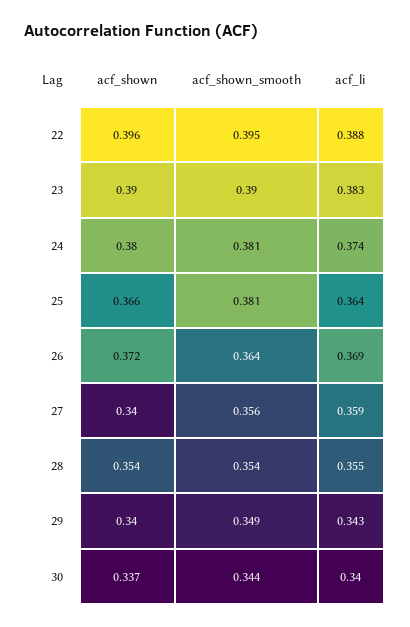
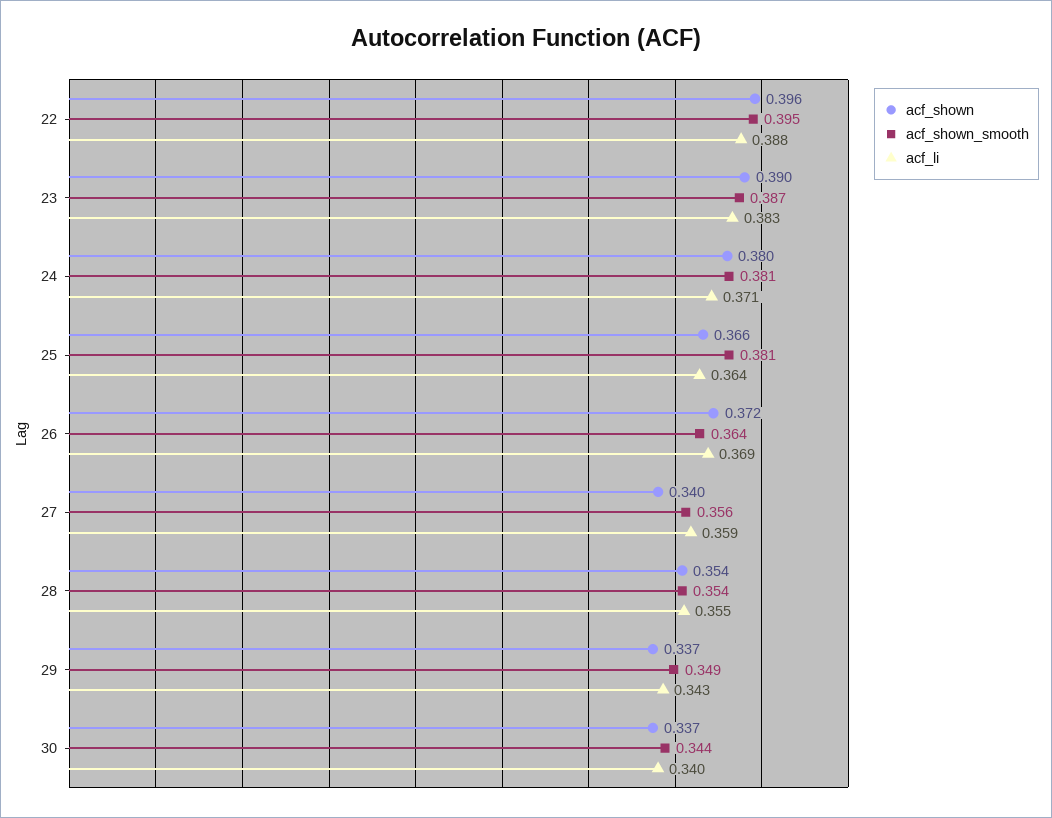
  {
    "acf_shown": {
      "22": 0.396,
      "23": 0.39,
      "24": 0.38,
      "25": 0.366,
      "26": 0.372,
      "27": 0.34,
      "28": 0.354,
-     "29": 0.34,
+     "29": 0.337,
      "30": 0.337
    },
    "acf_shown_smooth": {
      "22": 0.395,
-     "23": 0.39,
+     "23": 0.387,
      "24": 0.381,
      "25": 0.381,
      "26": 0.364,
      "27": 0.356,
      "28": 0.354,
      "29": 0.349,
      "30": 0.344
    },
    "acf_li": {
      "22": 0.388,
      "23": 0.383,
-     "24": 0.374,
+     "24": 0.371,
      "25": 0.364,
      "26": 0.369,
      "27": 0.359,
      "28": 0.355,
      "29": 0.343,
      "30": 0.34
    }
  }

